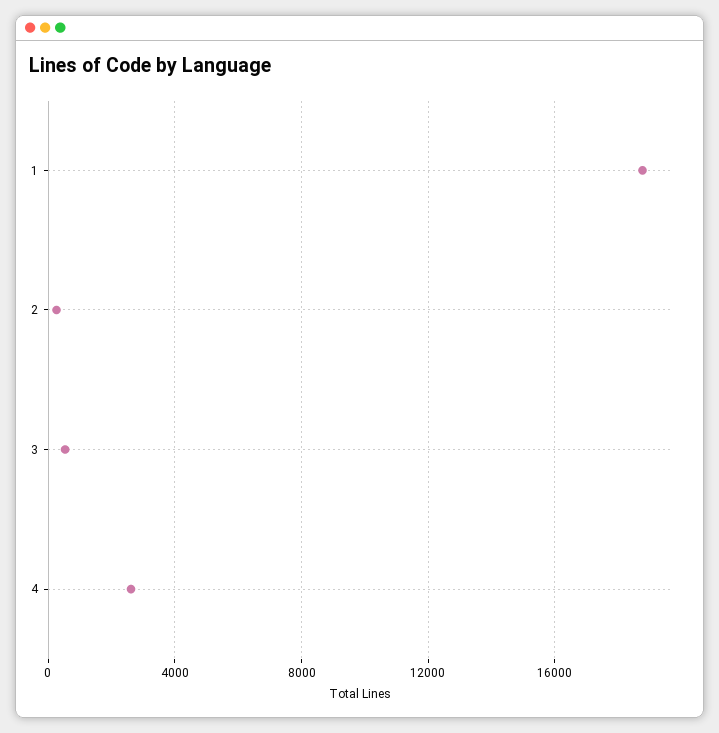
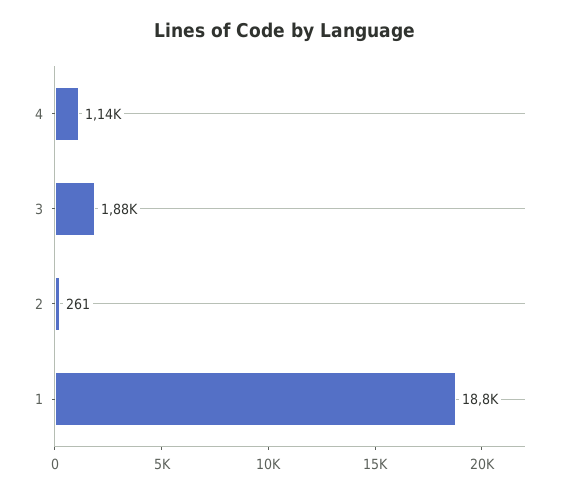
  {
    "1": 18800,
    "2": 261,
-   "3": 500,
+   "3": 1880,
-   "4": 2500
+   "4": 1140
  }

